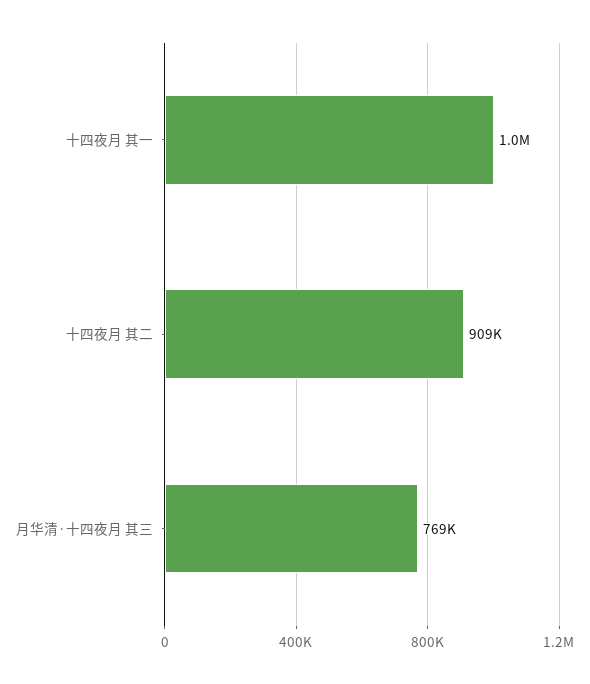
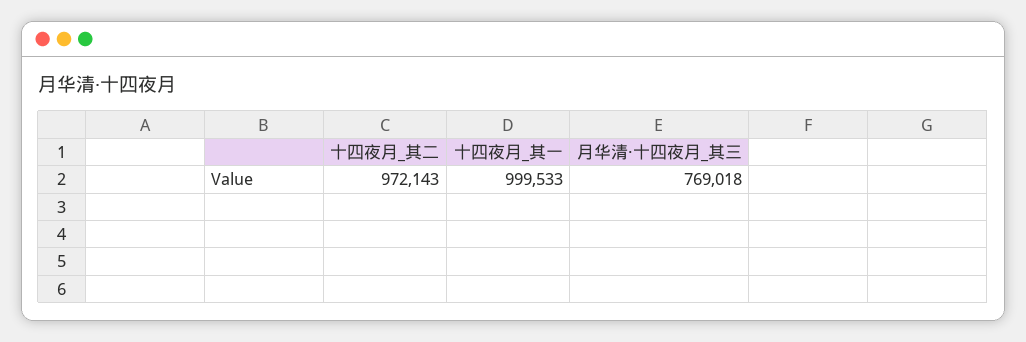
  {
    "十四夜月 其一": 999533,
-   "十四夜月 其二": 909000,
+   "十四夜月 其二": 972143,
    "月华清·十四夜月 其三": 769018
  }

